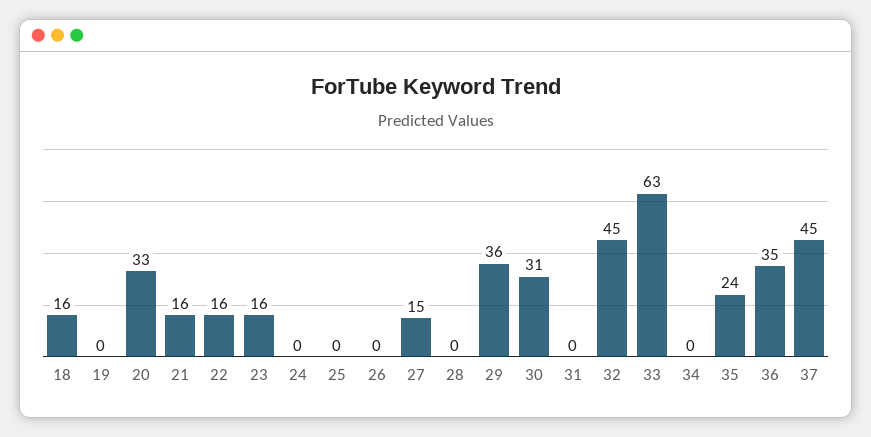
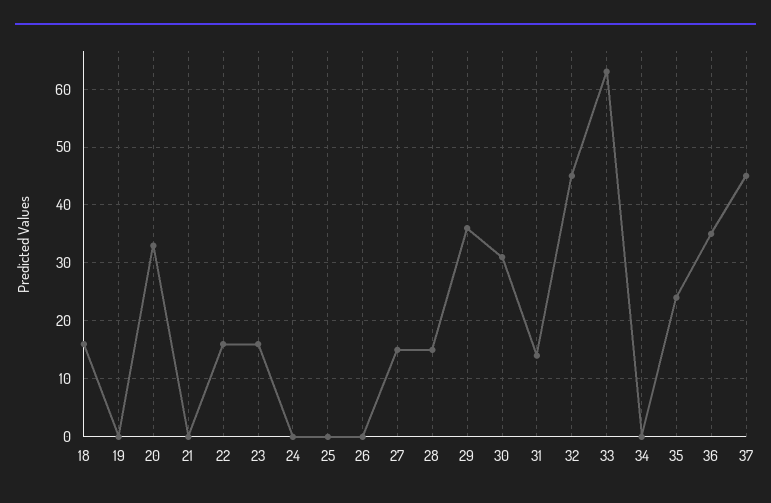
  {
    "18": 16,
    "19": 0,
    "20": 33,
-   "21": 16,
+   "21": 0,
    "22": 16,
    "23": 16,
    "24": 0,
    "25": 0,
    "26": 0,
    "27": 15,
-   "28": 0,
+   "28": 15,
    "29": 36,
    "30": 31,
-   "31": 0,
+   "31": 15,
    "32": 45,
    "33": 63,
    "34": 0,
    "35": 24,
    "36": 35,
    "37": 45
  }

